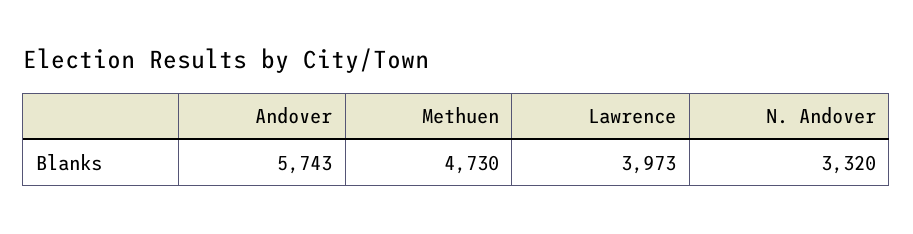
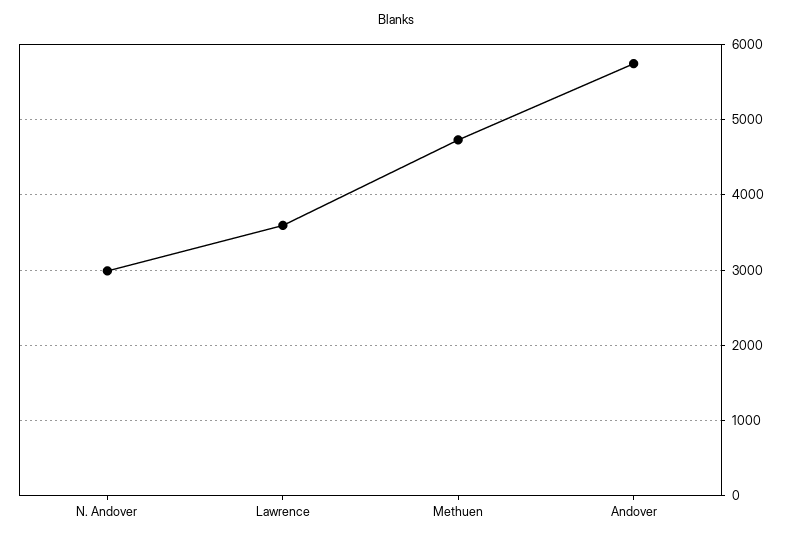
  {
    "Andover": 5743,
    "Methuen": 4730,
-   "Lawrence": 3973,
+   "Lawrence": 3600,
-   "N. Andover": 3320
+   "N. Andover": 3000
  }

